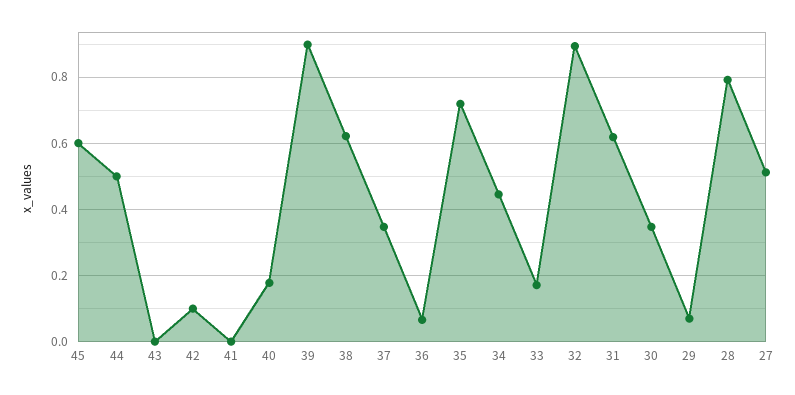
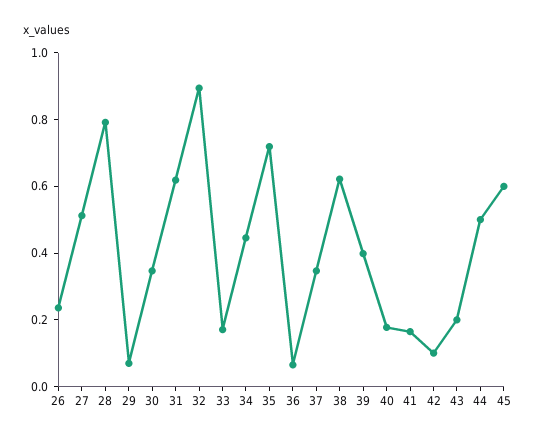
  {
    "45": 0.6,
    "44": 0.5,
-   "43": 0,
+   "43": 0.2,
    "42": 0.1,
-   "41": 0,
+   "41": 0.15,
    "40": 0.18,
-   "39": 0.9,
+   "39": 0.4,
    "38": 0.62,
    "37": 0.34,
    "36": 0.06,
    "35": 0.72,
    "34": 0.44,
    "33": 0.18,
    "32": 0.9,
    "31": 0.62,
    "30": 0.34,
    "29": 0.06,
    "28": 0.8,
-   "27": 0.52
+   "27": 0.52,
+   "26": 0.25
  }

